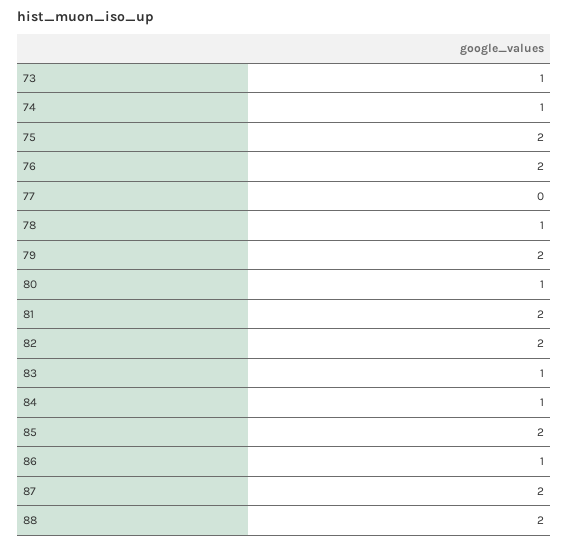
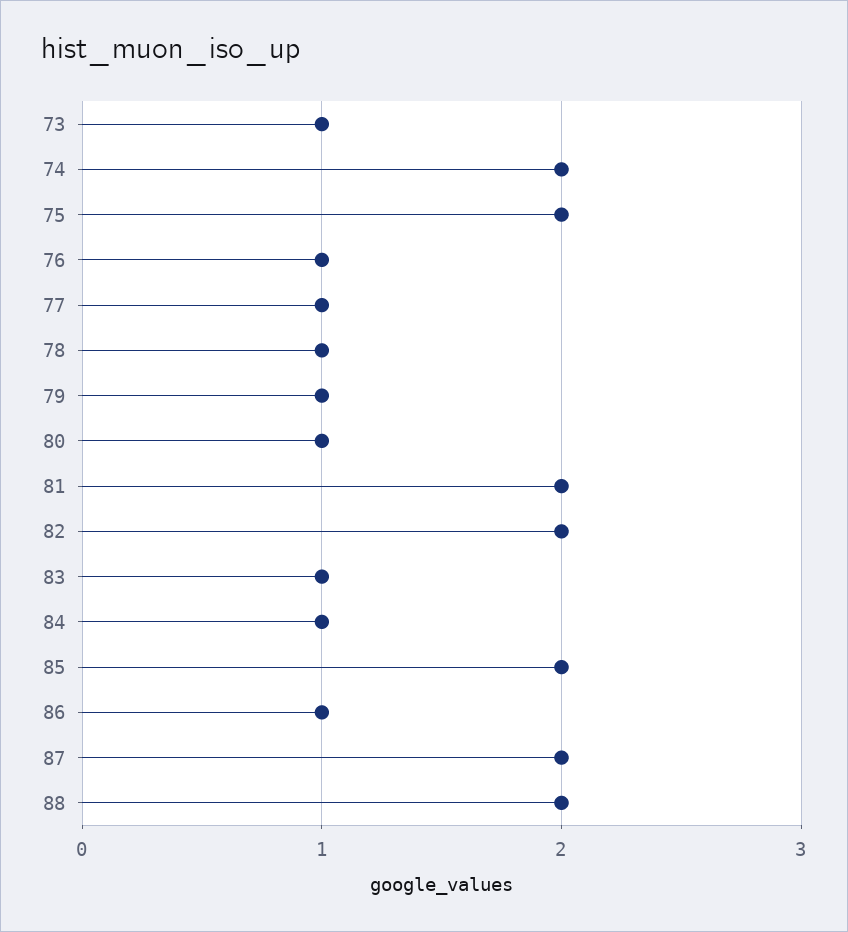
  {
    "73": 1,
-   "74": 1,
+   "74": 2,
    "75": 2,
-   "76": 2,
+   "76": 1,
-   "77": 0,
+   "77": 1,
    "78": 1,
-   "79": 2,
+   "79": 1,
    "80": 1,
    "81": 2,
    "82": 2,
    "83": 1,
    "84": 1,
    "85": 2,
    "86": 1,
    "87": 2,
    "88": 2
  }

